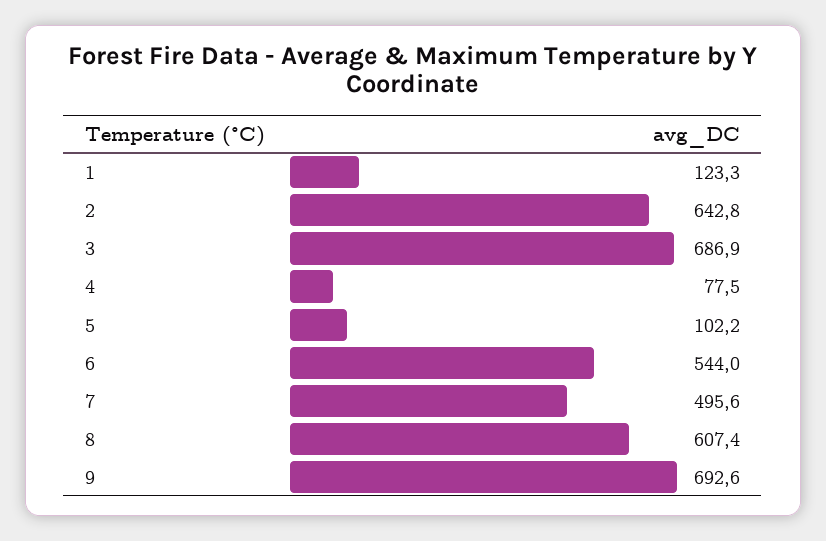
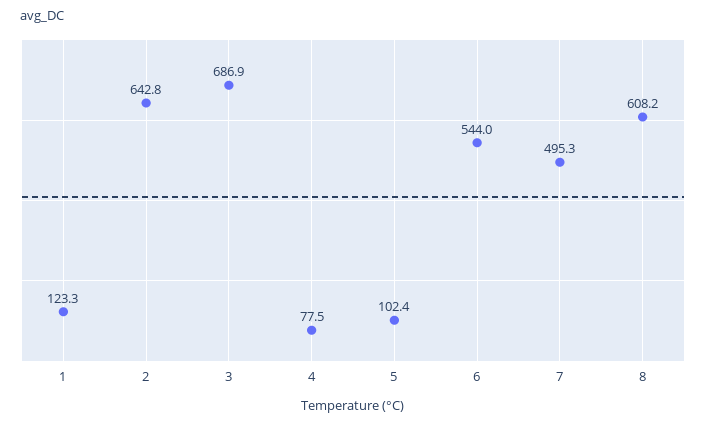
  {
    "1": 123.3,
    "2": 642.8,
    "3": 686.9,
    "4": 77.5,
-   "5": 102.2,
+   "5": 102.4,
    "6": 544,
-   "7": 495.6,
+   "7": 495.3,
-   "8": 607.4,
+   "8": 608.2
-   "9": 692.6
  }

